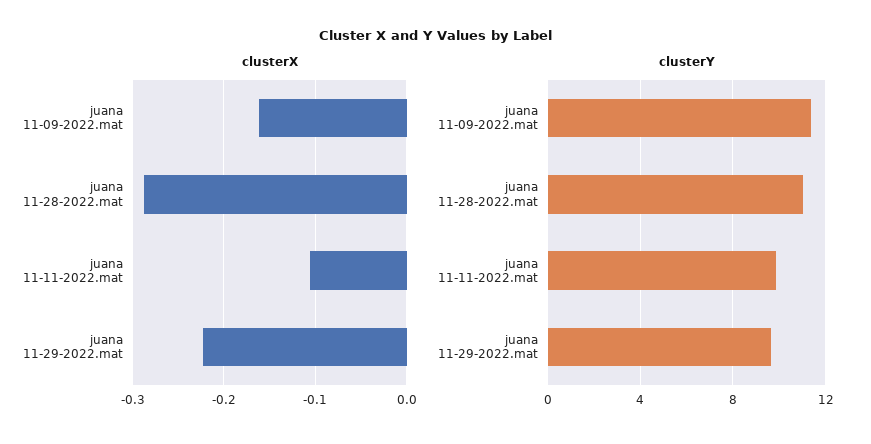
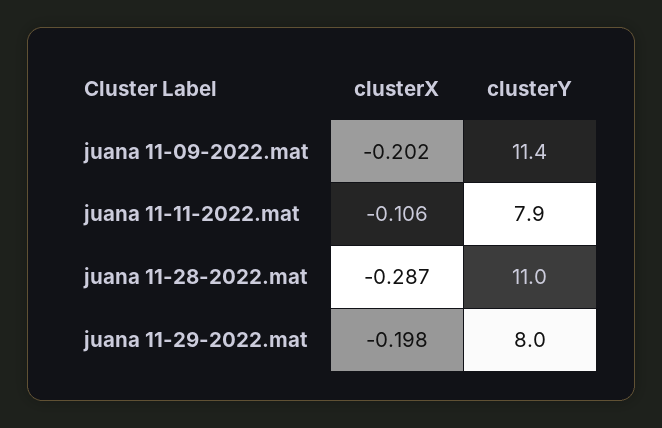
  {
    "clusterX": {
-     "juana 11-09-2022.mat": -0.16,
+     "juana 11-09-2022.mat": -0.202,
      "juana 11-28-2022.mat": -0.287,
      "juana 11-11-2022.mat": -0.106,
-     "juana 11-29-2022.mat": -0.22
+     "juana 11-29-2022.mat": -0.198
    },
    "clusterY": {
      "juana 11-09-2022.mat": 11.4,
      "juana 11-28-2022.mat": 11,
-     "juana 11-11-2022.mat": 10,
+     "juana 11-11-2022.mat": 7.9,
-     "juana 11-29-2022.mat": 9.5
+     "juana 11-29-2022.mat": 8
    }
  }

